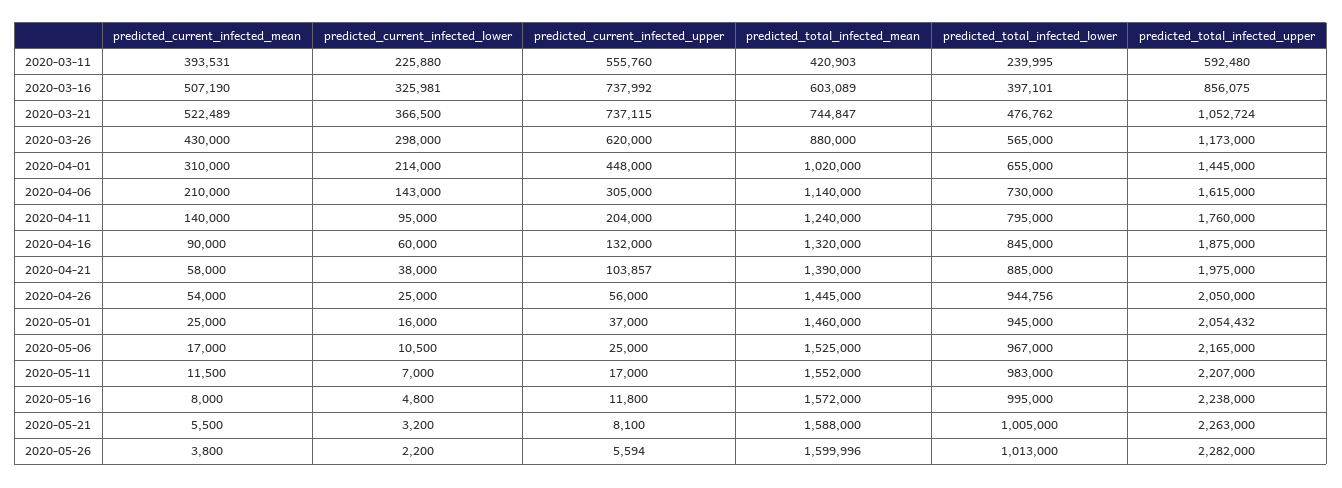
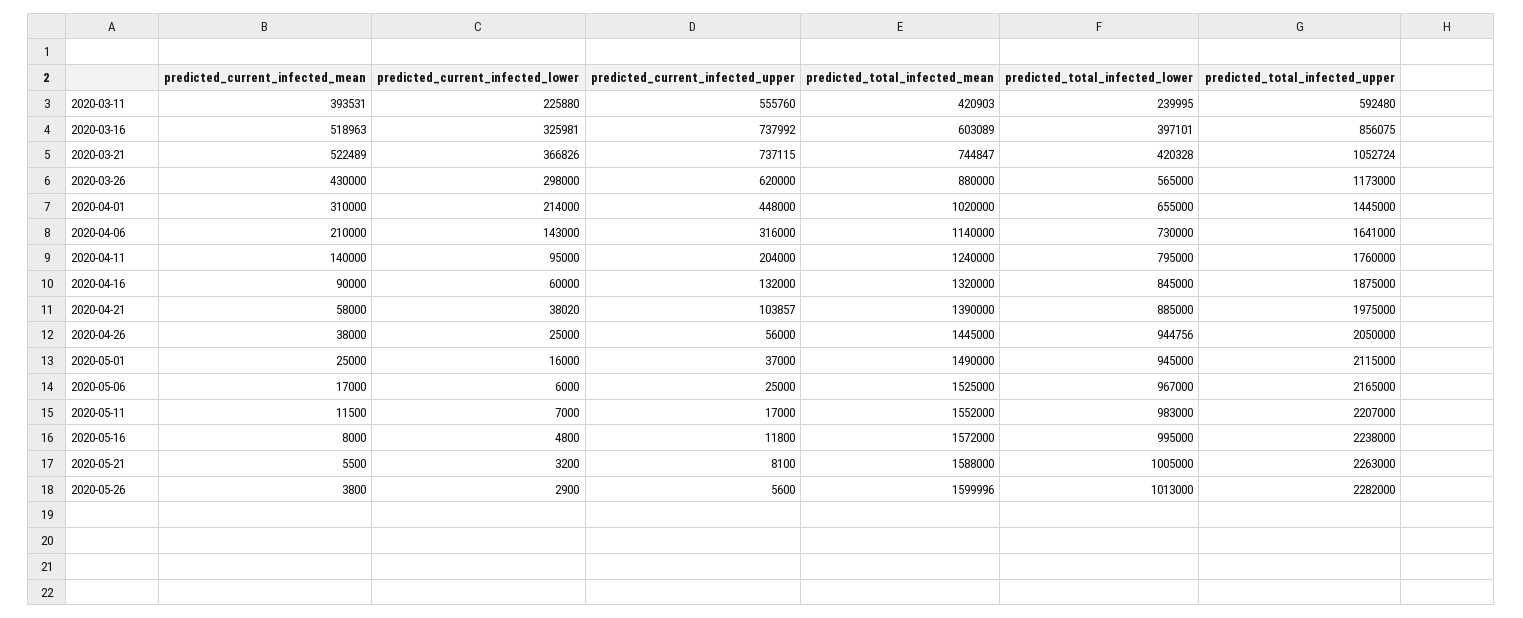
  {
    "predicted_current_infected_mean": {
      "2020-03-11": 393531,
-     "2020-03-16": 507190,
+     "2020-03-16": 518963,
      "2020-03-21": 522489,
      "2020-03-26": 430000,
      "2020-04-01": 310000,
      "2020-04-06": 210000,
      "2020-04-11": 140000,
      "2020-04-16": 90000,
      "2020-04-21": 58000,
-     "2020-04-26": 54000,
+     "2020-04-26": 38000,
      "2020-05-01": 25000,
      "2020-05-06": 17000,
      "2020-05-11": 11500,
      "2020-05-16": 8000,
      "2020-05-21": 5500,
      "2020-05-26": 3800
    },
    "predicted_current_infected_lower": {
      "2020-03-11": 225880,
      "2020-03-16": 325981,
-     "2020-03-21": 366500,
+     "2020-03-21": 366826,
      "2020-03-26": 298000,
      "2020-04-01": 214000,
      "2020-04-06": 143000,
      "2020-04-11": 95000,
      "2020-04-16": 60000,
-     "2020-04-21": 38000,
+     "2020-04-21": 38020,
      "2020-04-26": 25000,
      "2020-05-01": 16000,
-     "2020-05-06": 10500,
+     "2020-05-06": 6000,
      "2020-05-11": 7000,
      "2020-05-16": 4800,
      "2020-05-21": 3200,
-     "2020-05-26": 2200
+     "2020-05-26": 2900
    },
    "predicted_current_infected_upper": {
      "2020-03-11": 555760,
      "2020-03-16": 737992,
      "2020-03-21": 737115,
      "2020-03-26": 620000,
      "2020-04-01": 448000,
-     "2020-04-06": 305000,
+     "2020-04-06": 316000,
      "2020-04-11": 204000,
      "2020-04-16": 132000,
      "2020-04-21": 103857,
      "2020-04-26": 56000,
      "2020-05-01": 37000,
      "2020-05-06": 25000,
      "2020-05-11": 17000,
      "2020-05-16": 11800,
      "2020-05-21": 8100,
-     "2020-05-26": 5594
+     "2020-05-26": 5600
    },
    "predicted_total_infected_mean": {
      "2020-03-11": 420903,
      "2020-03-16": 603089,
      "2020-03-21": 744847,
      "2020-03-26": 880000,
      "2020-04-01": 1020000,
      "2020-04-06": 1140000,
      "2020-04-11": 1240000,
      "2020-04-16": 1320000,
      "2020-04-21": 1390000,
      "2020-04-26": 1445000,
-     "2020-05-01": 1460000,
+     "2020-05-01": 1490000,
      "2020-05-06": 1525000,
      "2020-05-11": 1552000,
      "2020-05-16": 1572000,
      "2020-05-21": 1588000,
      "2020-05-26": 1599996
    },
    "predicted_total_infected_lower": {
      "2020-03-11": 239995,
      "2020-03-16": 397101,
-     "2020-03-21": 476762,
+     "2020-03-21": 420328,
      "2020-03-26": 565000,
      "2020-04-01": 655000,
      "2020-04-06": 730000,
      "2020-04-11": 795000,
      "2020-04-16": 845000,
      "2020-04-21": 885000,
      "2020-04-26": 944756,
      "2020-05-01": 945000,
      "2020-05-06": 967000,
      "2020-05-11": 983000,
      "2020-05-16": 995000,
      "2020-05-21": 1005000,
      "2020-05-26": 1013000
    },
    "predicted_total_infected_upper": {
      "2020-03-11": 592480,
      "2020-03-16": 856075,
      "2020-03-21": 1052724,
      "2020-03-26": 1173000,
      "2020-04-01": 1445000,
-     "2020-04-06": 1615000,
+     "2020-04-06": 1641000,
      "2020-04-11": 1760000,
      "2020-04-16": 1875000,
      "2020-04-21": 1975000,
      "2020-04-26": 2050000,
-     "2020-05-01": 2054432,
+     "2020-05-01": 2115000,
      "2020-05-06": 2165000,
      "2020-05-11": 2207000,
      "2020-05-16": 2238000,
      "2020-05-21": 2263000,
      "2020-05-26": 2282000
    }
  }

